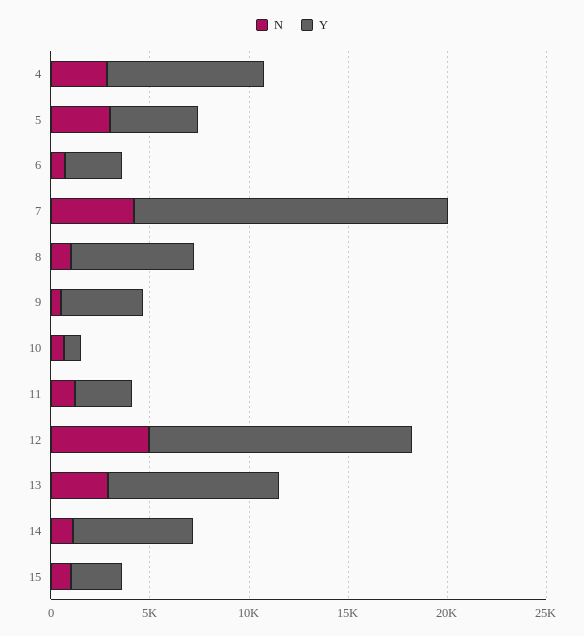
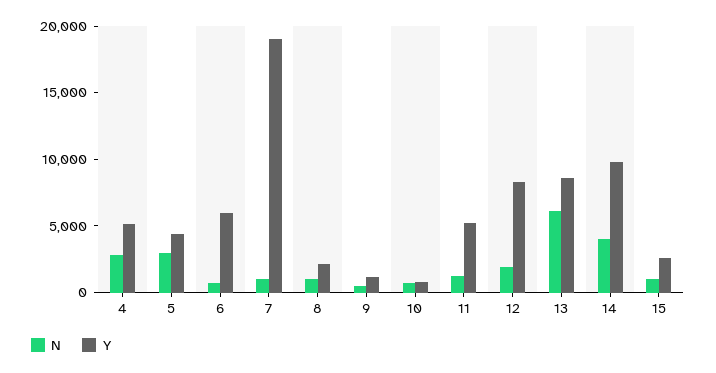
  {
    "N": {
      "4": 3000,
      "5": 3000,
      "6": 1000,
-     "7": 4000,
+     "7": 1000,
      "8": 1000,
      "9": 1000,
      "10": 1000,
      "11": 1000,
-     "12": 5000,
+     "12": 2000,
-     "13": 3000,
+     "13": 6000,
-     "14": 1000,
+     "14": 4000,
      "15": 1000
    },
    "Y": {
-     "4": 8000,
+     "4": 5000,
      "5": 4000,
-     "6": 3000,
+     "6": 6000,
-     "7": 16000,
+     "7": 19000,
-     "8": 6000,
+     "8": 2000,
-     "9": 4000,
+     "9": 1000,
      "10": 1000,
-     "11": 3000,
+     "11": 5000,
-     "12": 13000,
+     "12": 8000,
      "13": 9000,
-     "14": 6000,
+     "14": 10000,
      "15": 3000
    }
  }

